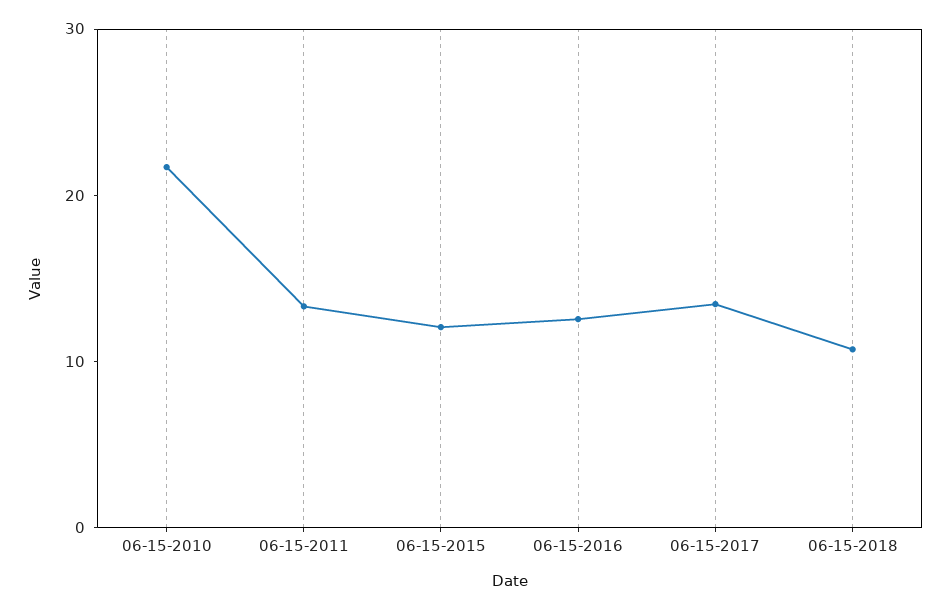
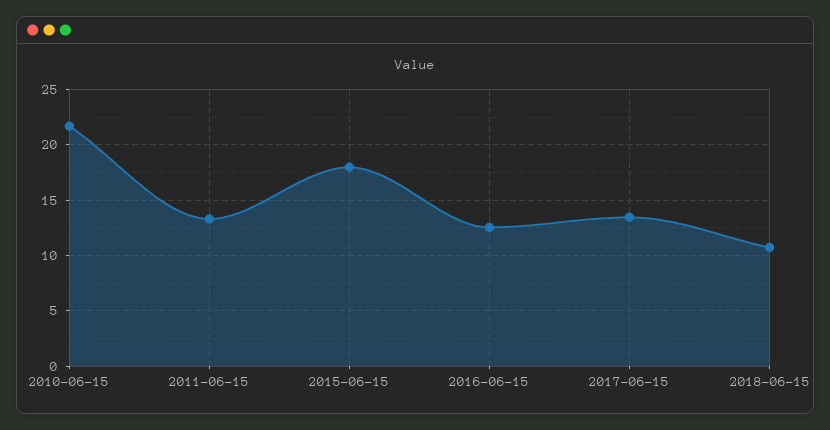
  {
    "06-15-2010": 22,
    "06-15-2011": 13,
-   "06-15-2015": 12,
+   "06-15-2015": 18,
    "06-15-2016": 13,
    "06-15-2017": 13,
    "06-15-2018": 11
  }

